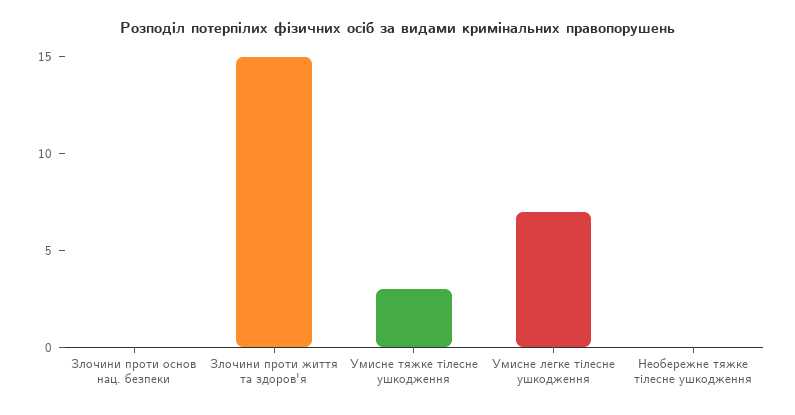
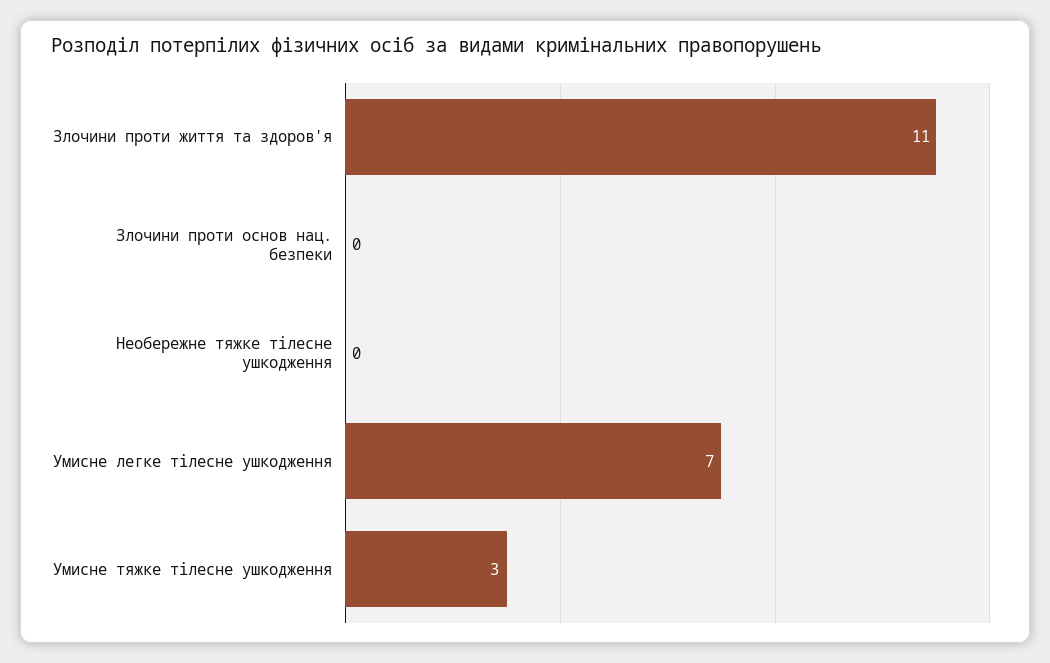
  {
    "Злочини проти основ нац. безпеки": 0,
-   "Злочини проти життя та здоров'я": 15,
+   "Злочини проти життя та здоров'я": 11,
    "Умисне тяжке тілесне ушкодження": 3,
    "Умисне легке тілесне ушкодження": 7,
    "Необережне тяжке тілесне ушкодження": 0
  }

